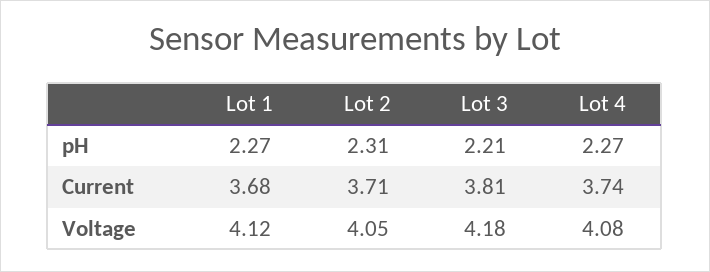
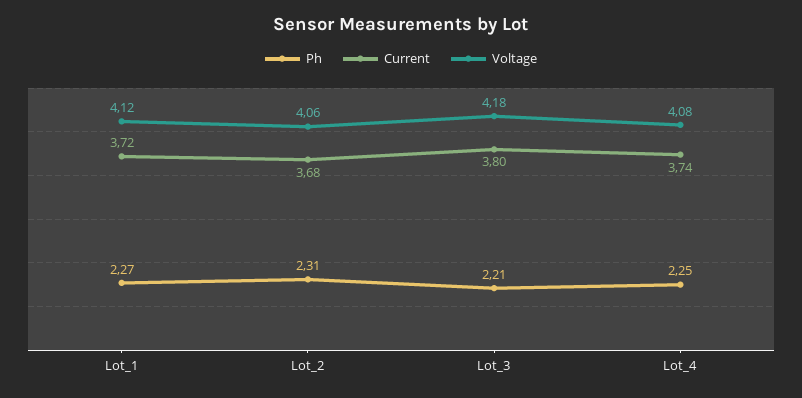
  {
    "pH": {
      "Lot 1": 2.27,
      "Lot 2": 2.31,
      "Lot 3": 2.21,
-     "Lot 4": 2.27
+     "Lot 4": 2.25
    },
    "Current": {
-     "Lot 1": 3.68,
+     "Lot 1": 3.72,
-     "Lot 2": 3.71,
+     "Lot 2": 3.68,
-     "Lot 3": 3.81,
+     "Lot 3": 3.8,
      "Lot 4": 3.74
    },
    "Voltage": {
      "Lot 1": 4.12,
-     "Lot 2": 4.05,
+     "Lot 2": 4.06,
      "Lot 3": 4.18,
      "Lot 4": 4.08
    }
  }

